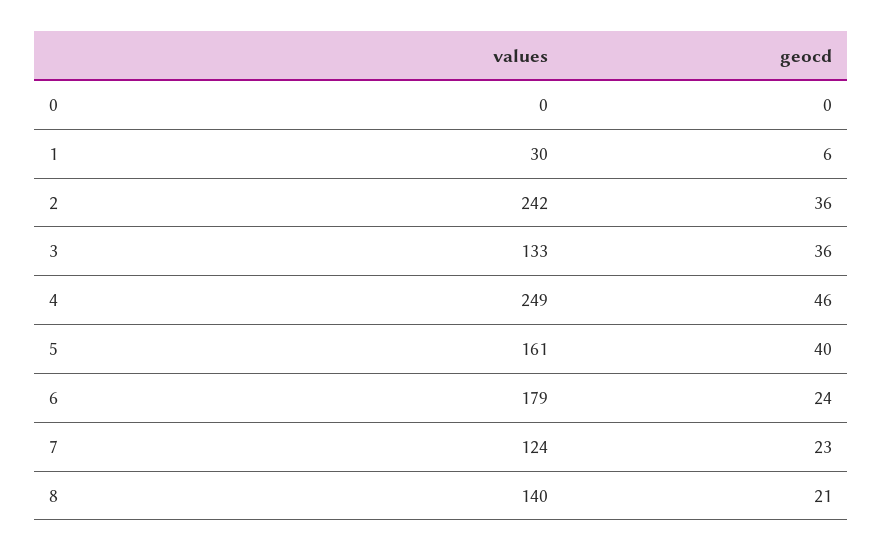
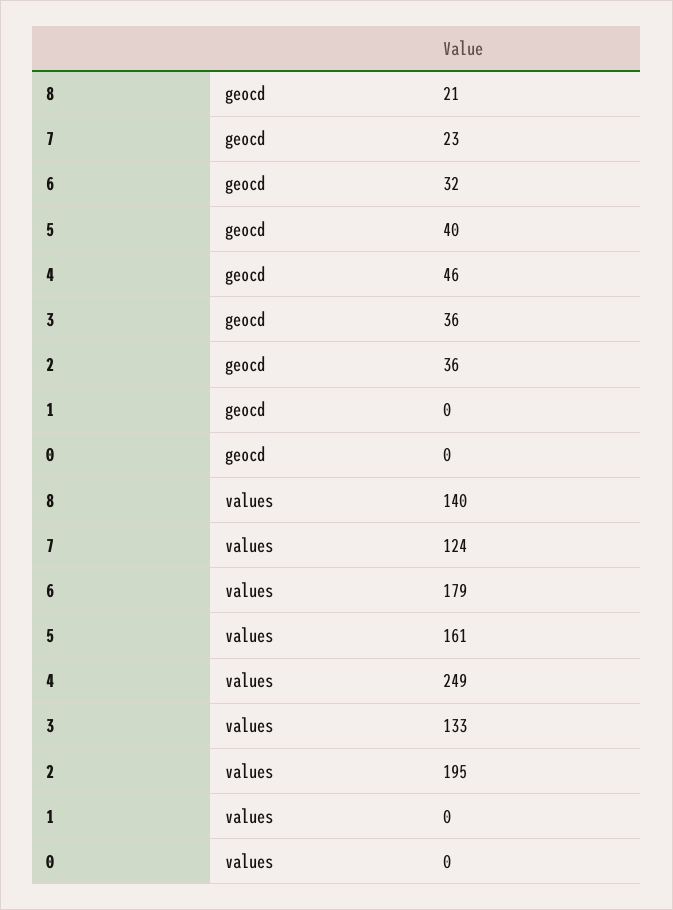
  {
    "values": {
      "0": 0,
-     "1": 30,
+     "1": 0,
-     "2": 242,
+     "2": 195,
      "3": 133,
      "4": 249,
      "5": 161,
      "6": 179,
      "7": 124,
      "8": 140
    },
    "geocd": {
      "0": 0,
-     "1": 6,
+     "1": 0,
      "2": 36,
      "3": 36,
      "4": 46,
      "5": 40,
-     "6": 24,
+     "6": 32,
      "7": 23,
      "8": 21
    }
  }

